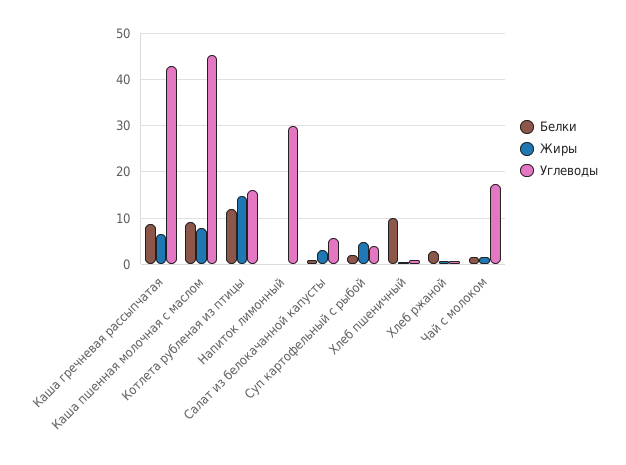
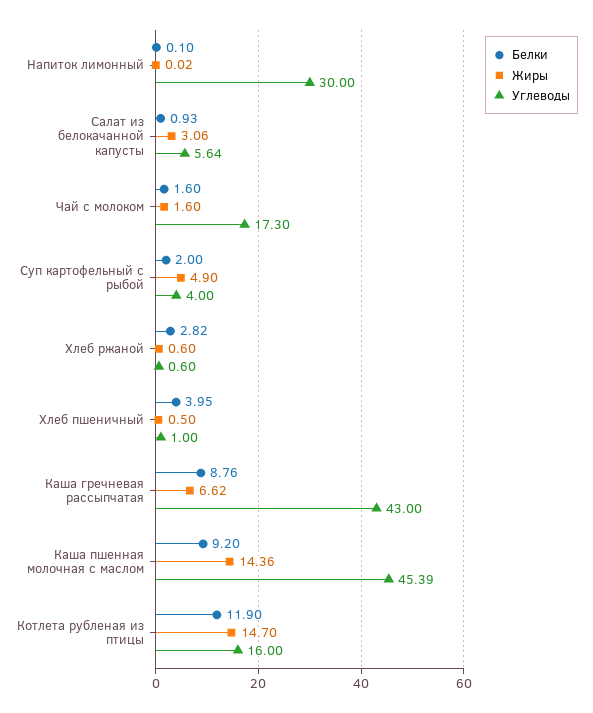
  {
    "Белки": {
      "Каша гречневая рассыпчатая": 8.76,
      "Каша пшенная молочная с маслом": 9.2,
      "Котлета рубленая из птицы": 11.9,
      "Напиток лимонный": 0.1,
      "Салат из белокачанной капусты": 0.93,
      "Суп картофельный с рыбой": 2,
-     "Хлеб пшеничный": 10,
+     "Хлеб пшеничный": 3.95,
      "Хлеб ржаной": 2.82,
      "Чай с молоком": 1.6
    },
    "Жиры": {
      "Каша гречневая рассыпчатая": 6.62,
-     "Каша пшенная молочная с маслом": 8,
+     "Каша пшенная молочная с маслом": 14.36,
      "Котлета рубленая из птицы": 14.7,
      "Напиток лимонный": 0.02,
      "Салат из белокачанной капусты": 3.06,
      "Суп картофельный с рыбой": 4.9,
      "Хлеб пшеничный": 0.5,
      "Хлеб ржаной": 0.6,
      "Чай с молоком": 1.6
    },
    "Углеводы": {
      "Каша гречневая рассыпчатая": 43,
      "Каша пшенная молочная с маслом": 45.39,
      "Котлета рубленая из птицы": 16,
      "Напиток лимонный": 30,
      "Салат из белокачанной капусты": 5.64,
      "Суп картофельный с рыбой": 4,
      "Хлеб пшеничный": 1,
      "Хлеб ржаной": 0.6,
      "Чай с молоком": 17.3
    }
  }

